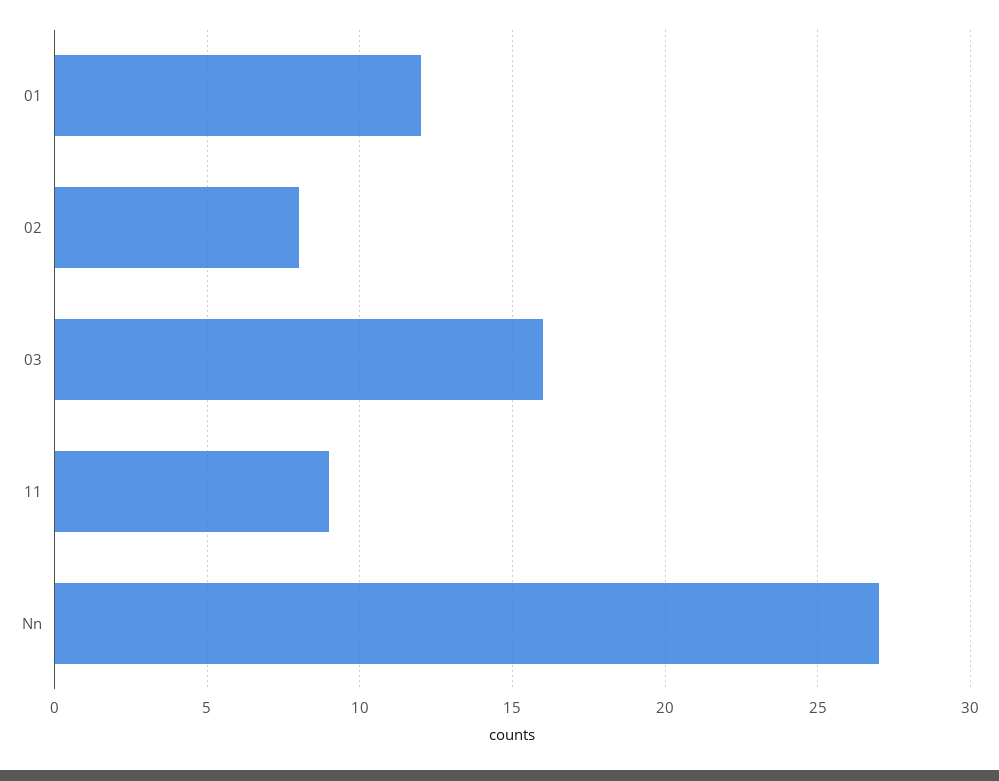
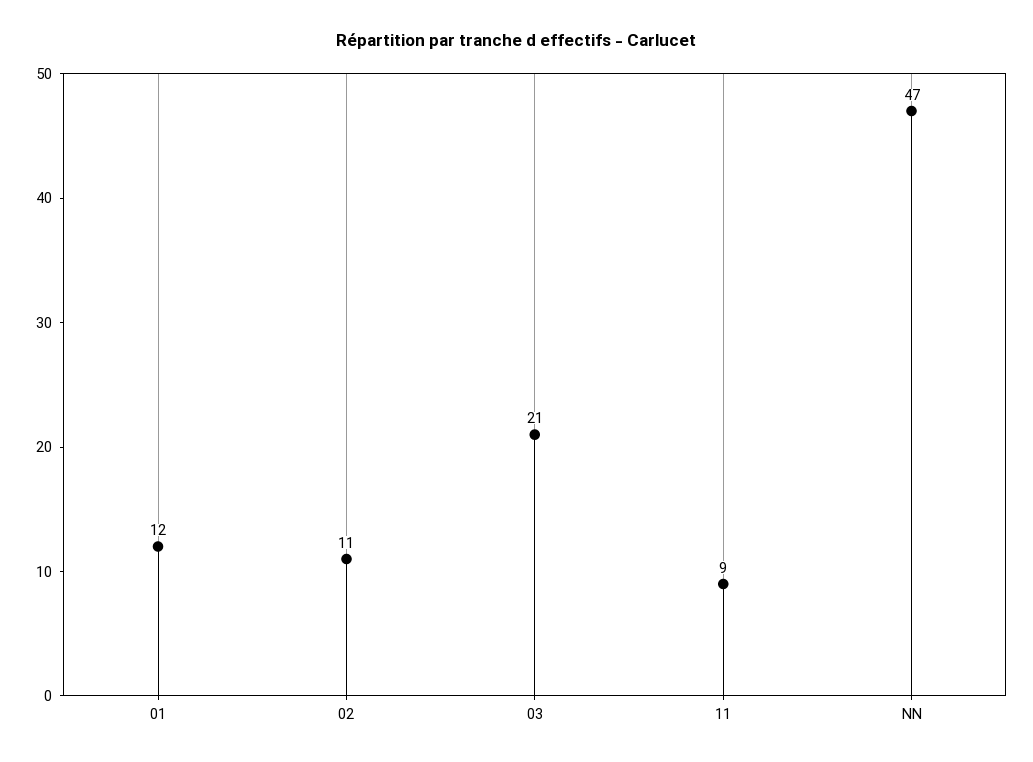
  {
    "01": 12,
-   "02": 8,
+   "02": 11,
-   "03": 16,
+   "03": 21,
    "11": 9,
-   "Nn": 27
+   "Nn": 47
  }

